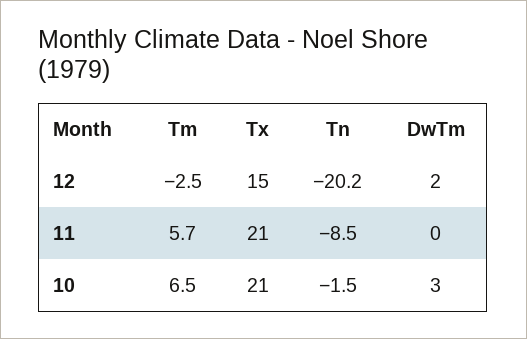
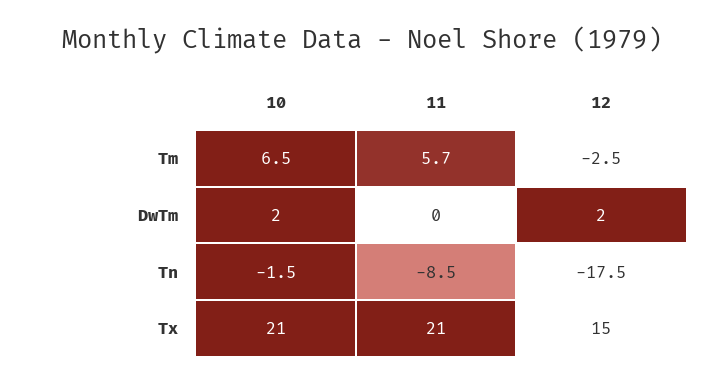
  {
    "Tm": {
      "12": -2.5,
      "11": 5.7,
      "10": 6.5
    },
    "Tx": {
      "12": 15,
      "11": 21,
      "10": 21
    },
    "Tn": {
-     "12": -20.2,
+     "12": -17.5,
      "11": -8.5,
      "10": -1.5
    },
    "DwTm": {
      "12": 2,
      "11": 0,
-     "10": 3
+     "10": 2
    }
  }

